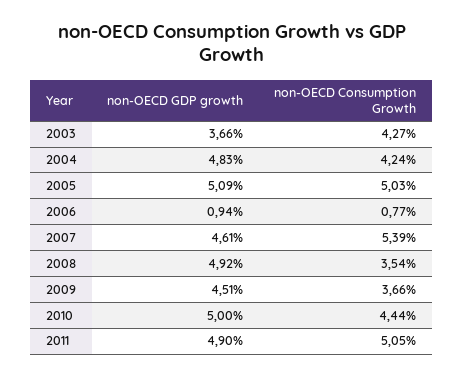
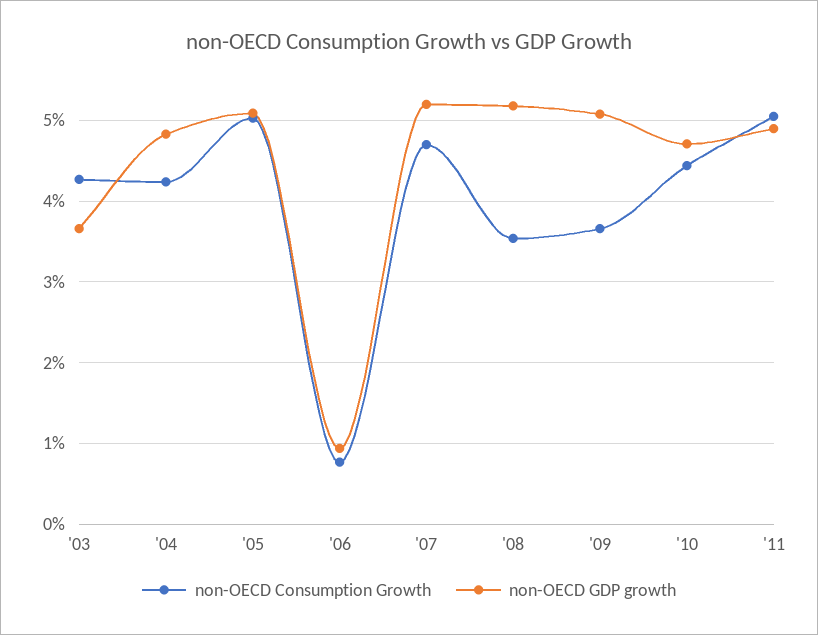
  {
    "non-OECD GDP growth": {
      "2003": 3.66,
      "2004": 4.83,
      "2005": 5.09,
      "2006": 0.94,
-     "2007": 4.61,
+     "2007": 5.2,
-     "2008": 4.92,
+     "2008": 5.2,
-     "2009": 4.51,
+     "2009": 5.1,
-     "2010": 5,
+     "2010": 4.7,
      "2011": 4.9
    },
    "non-OECD Consumption Growth": {
      "2003": 4.27,
      "2004": 4.24,
      "2005": 5.03,
      "2006": 0.77,
-     "2007": 5.39,
+     "2007": 4.7,
      "2008": 3.54,
      "2009": 3.66,
      "2010": 4.44,
      "2011": 5.05
    }
  }

